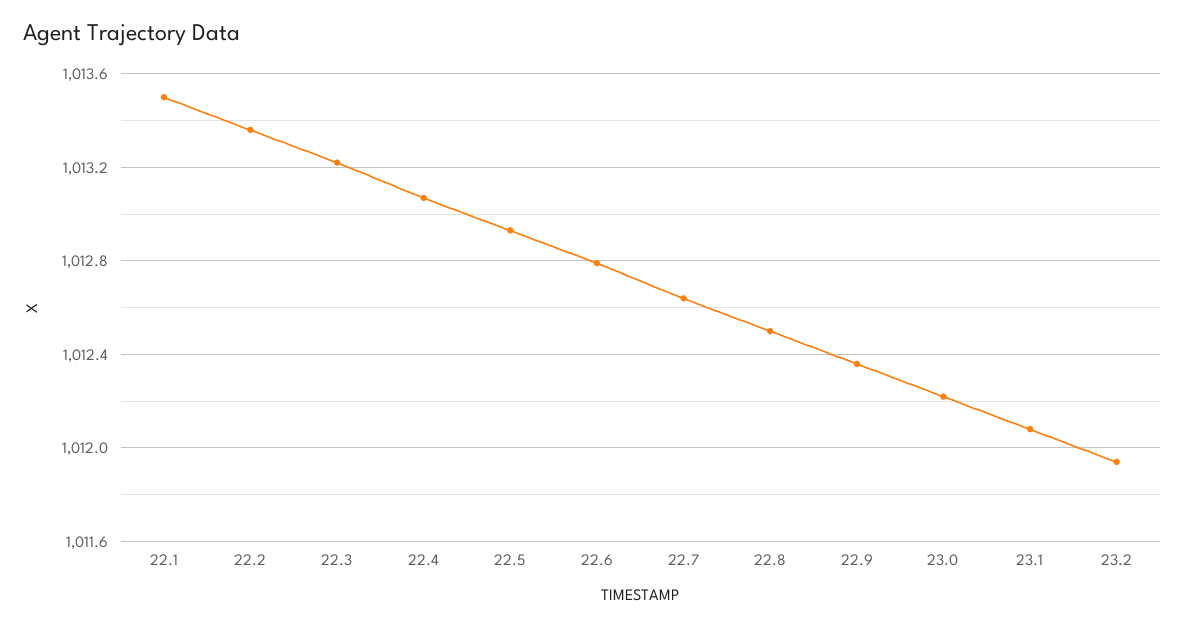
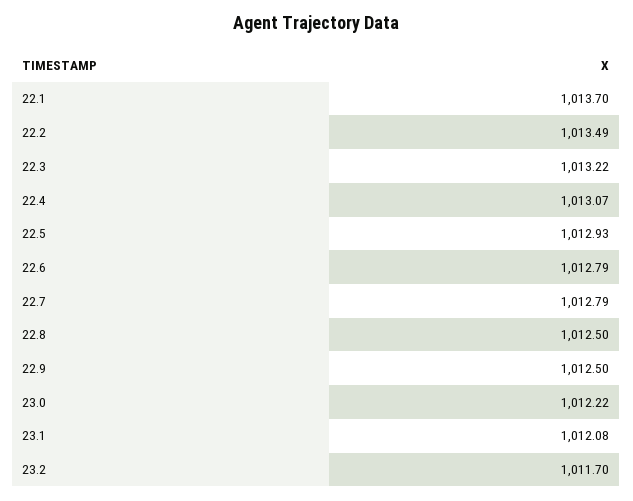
  {
-   "22.1": 1013.5,
+   "22.1": 1013.7,
-   "22.2": 1013.35,
+   "22.2": 1013.49,
    "22.3": 1013.22,
    "22.4": 1013.07,
    "22.5": 1012.93,
    "22.6": 1012.79,
-   "22.7": 1012.65,
+   "22.7": 1012.79,
    "22.8": 1012.5,
-   "22.9": 1012.35,
+   "22.9": 1012.5,
    "23.0": 1012.22,
    "23.1": 1012.08,
-   "23.2": 1011.95
+   "23.2": 1011.7
  }

